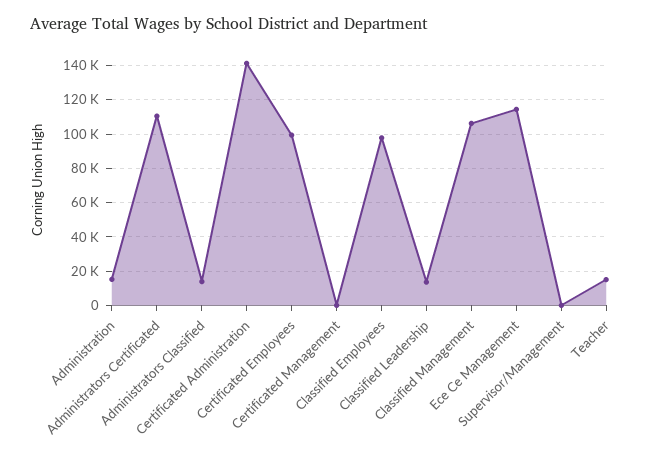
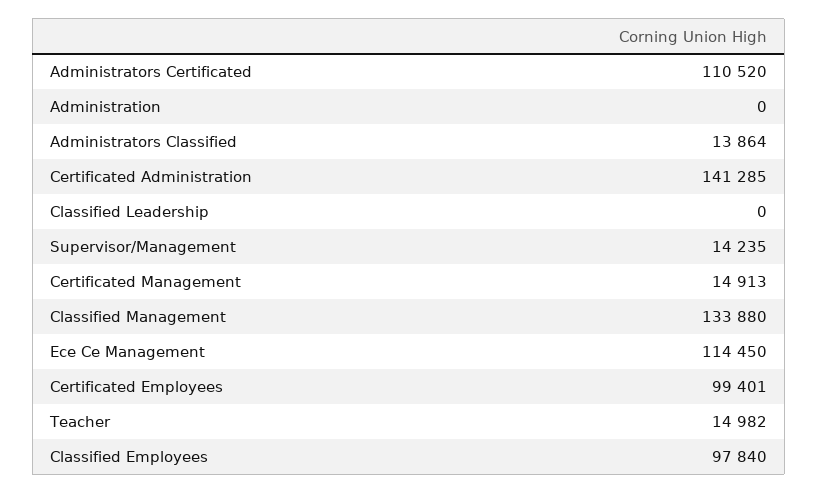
  {
-   "Administration": 15000,
+   "Administration": 0,
    "Administrators Certificated": 110520,
    "Administrators Classified": 13864,
    "Certificated Administration": 141285,
    "Certificated Employees": 99401,
-   "Certificated Management": 0,
+   "Certificated Management": 14913,
    "Classified Employees": 97840,
-   "Classified Leadership": 15000,
+   "Classified Leadership": 0,
-   "Classified Management": 105000,
+   "Classified Management": 133880,
    "Ece Ce Management": 114450,
-   "Supervisor/Management": 0,
+   "Supervisor/Management": 14235,
    "Teacher": 14982
  }

